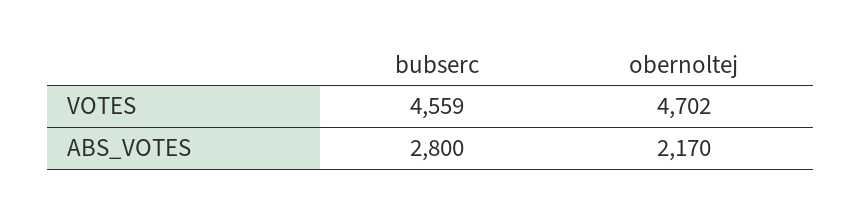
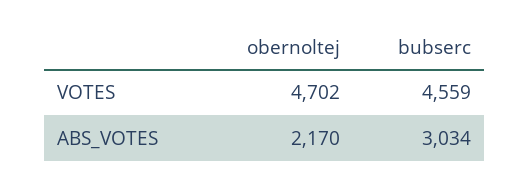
  {
    "bubserc": {
      "VOTES": 4559,
-     "ABS_VOTES": 2800
+     "ABS_VOTES": 3034
    },
    "obernoltej": {
      "VOTES": 4702,
      "ABS_VOTES": 2170
    }
  }

